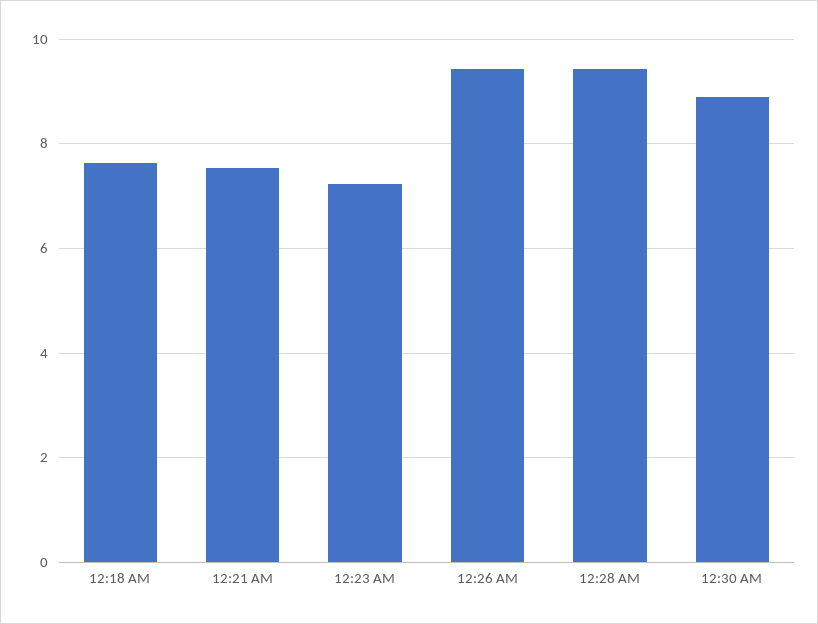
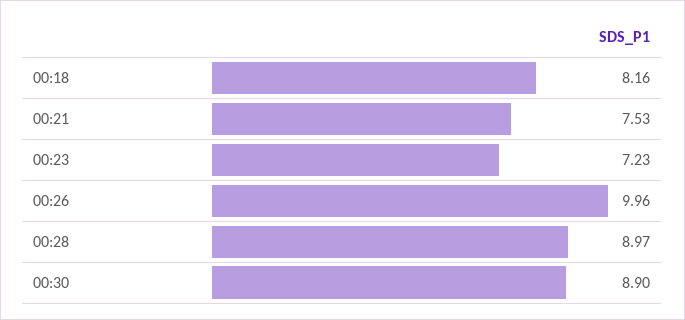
  {
-   "12:18 AM": 7.6,
+   "12:18 AM": 8.16,
    "12:21 AM": 7.53,
    "12:23 AM": 7.23,
-   "12:26 AM": 9.4,
+   "12:26 AM": 9.96,
-   "12:28 AM": 9.4,
+   "12:28 AM": 8.97,
    "12:30 AM": 8.9
  }

